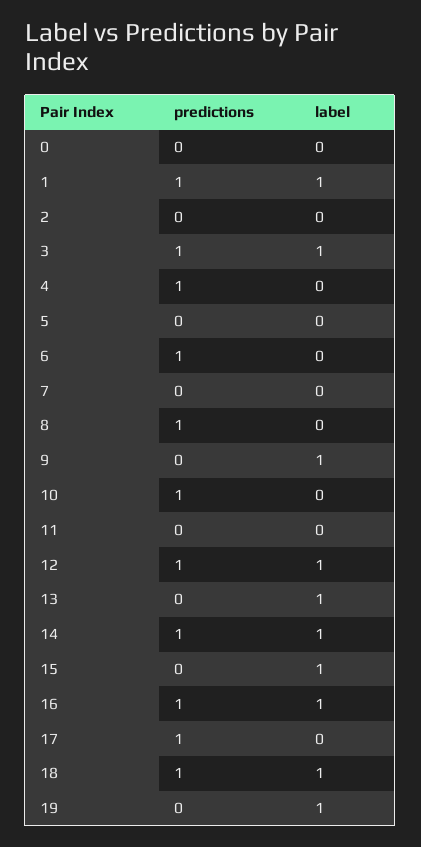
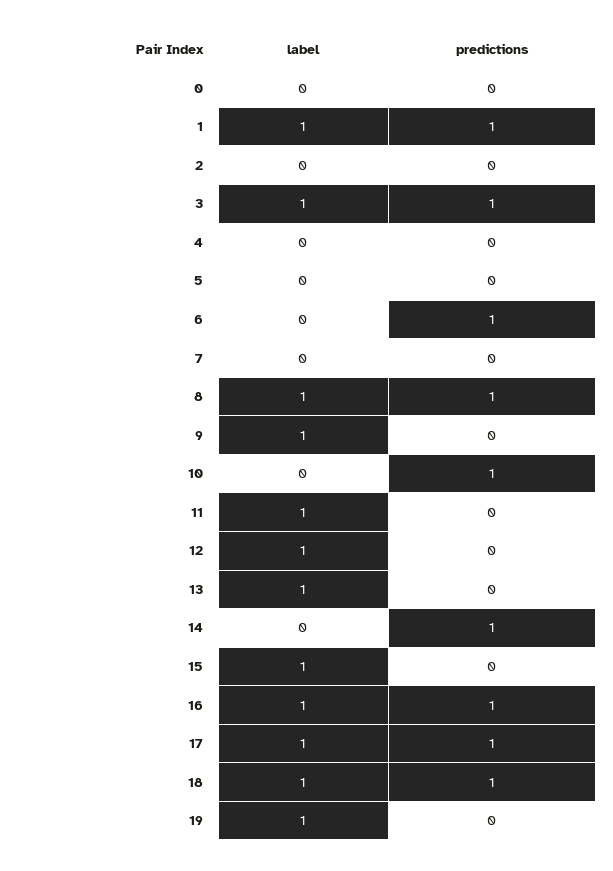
  {
    "predictions": {
      "0": 0,
      "1": 1,
      "2": 0,
      "3": 1,
-     "4": 1,
+     "4": 0,
      "5": 0,
      "6": 1,
      "7": 0,
      "8": 1,
      "9": 0,
      "10": 1,
      "11": 0,
-     "12": 1,
+     "12": 0,
      "13": 0,
      "14": 1,
      "15": 0,
      "16": 1,
      "17": 1,
      "18": 1,
      "19": 0
    },
    "label": {
      "0": 0,
      "1": 1,
      "2": 0,
      "3": 1,
      "4": 0,
      "5": 0,
      "6": 0,
      "7": 0,
-     "8": 0,
+     "8": 1,
      "9": 1,
      "10": 0,
-     "11": 0,
+     "11": 1,
      "12": 1,
      "13": 1,
-     "14": 1,
+     "14": 0,
      "15": 1,
      "16": 1,
-     "17": 0,
+     "17": 1,
      "18": 1,
      "19": 1
    }
  }

